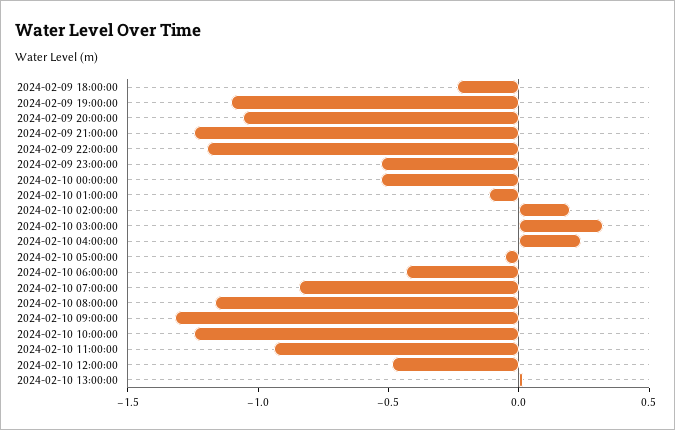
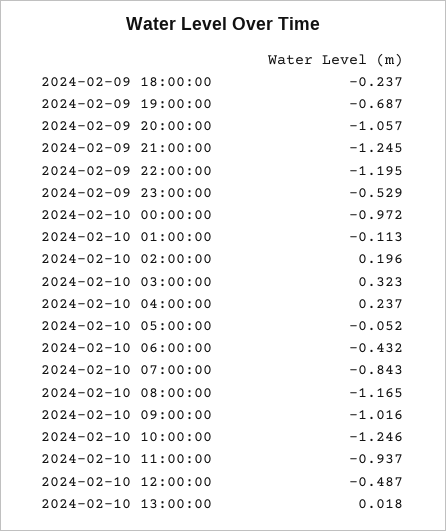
  {
    "2024-02-09 18:00:00": -0.237,
-   "2024-02-09 19:00:00": -1.1,
+   "2024-02-09 19:00:00": -0.687,
    "2024-02-09 20:00:00": -1.057,
    "2024-02-09 21:00:00": -1.245,
    "2024-02-09 22:00:00": -1.195,
    "2024-02-09 23:00:00": -0.529,
-   "2024-02-10 00:00:00": -0.5,
+   "2024-02-10 00:00:00": -0.972,
    "2024-02-10 01:00:00": -0.113,
    "2024-02-10 02:00:00": 0.196,
    "2024-02-10 03:00:00": 0.323,
    "2024-02-10 04:00:00": 0.237,
    "2024-02-10 05:00:00": -0.052,
    "2024-02-10 06:00:00": -0.432,
    "2024-02-10 07:00:00": -0.843,
    "2024-02-10 08:00:00": -1.165,
-   "2024-02-10 09:00:00": -1.3,
+   "2024-02-10 09:00:00": -1.016,
    "2024-02-10 10:00:00": -1.246,
    "2024-02-10 11:00:00": -0.937,
    "2024-02-10 12:00:00": -0.487,
    "2024-02-10 13:00:00": 0.018
  }

